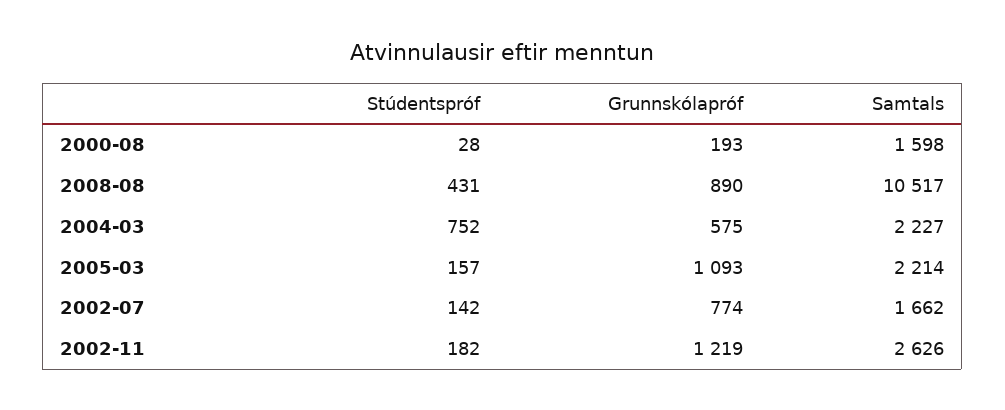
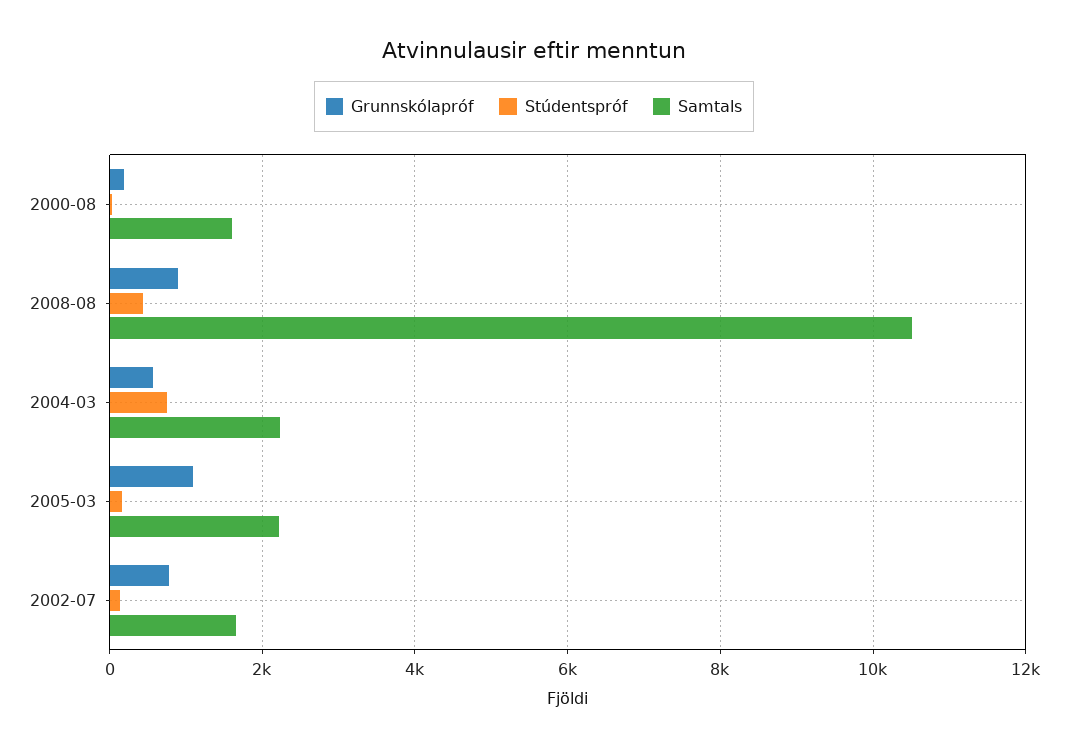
  {
    "Stúdentspróf": {
      "2000-08": 28,
      "2008-08": 431,
      "2004-03": 752,
      "2005-03": 157,
-     "2002-07": 142,
+     "2002-07": 142
-     "2002-11": 182
    },
    "Grunnskólapróf": {
      "2000-08": 193,
      "2008-08": 890,
      "2004-03": 575,
      "2005-03": 1093,
-     "2002-07": 774,
+     "2002-07": 774
-     "2002-11": 1219
    },
    "Samtals": {
      "2000-08": 1598,
      "2008-08": 10517,
      "2004-03": 2227,
      "2005-03": 2214,
-     "2002-07": 1662,
+     "2002-07": 1662
-     "2002-11": 2626
    }
  }

